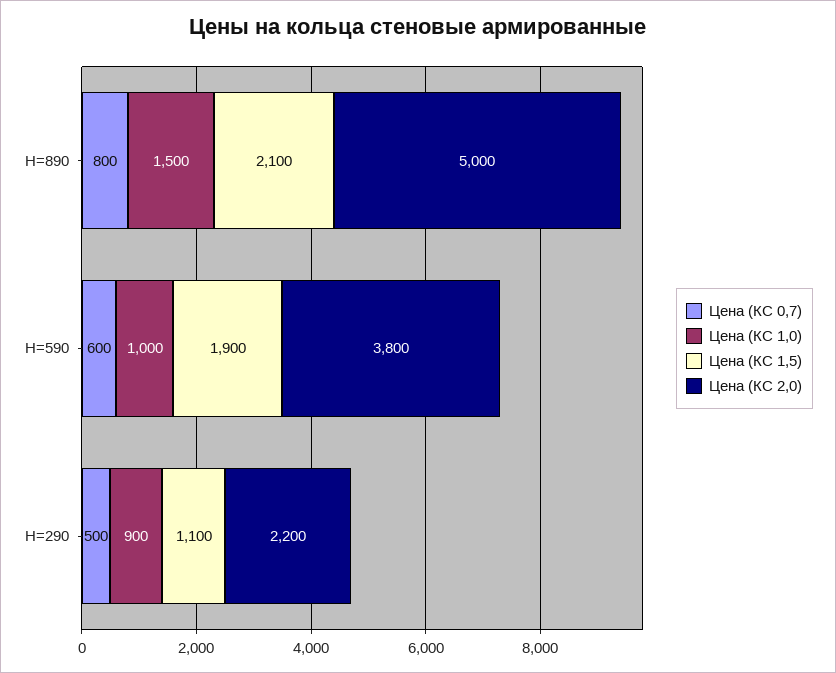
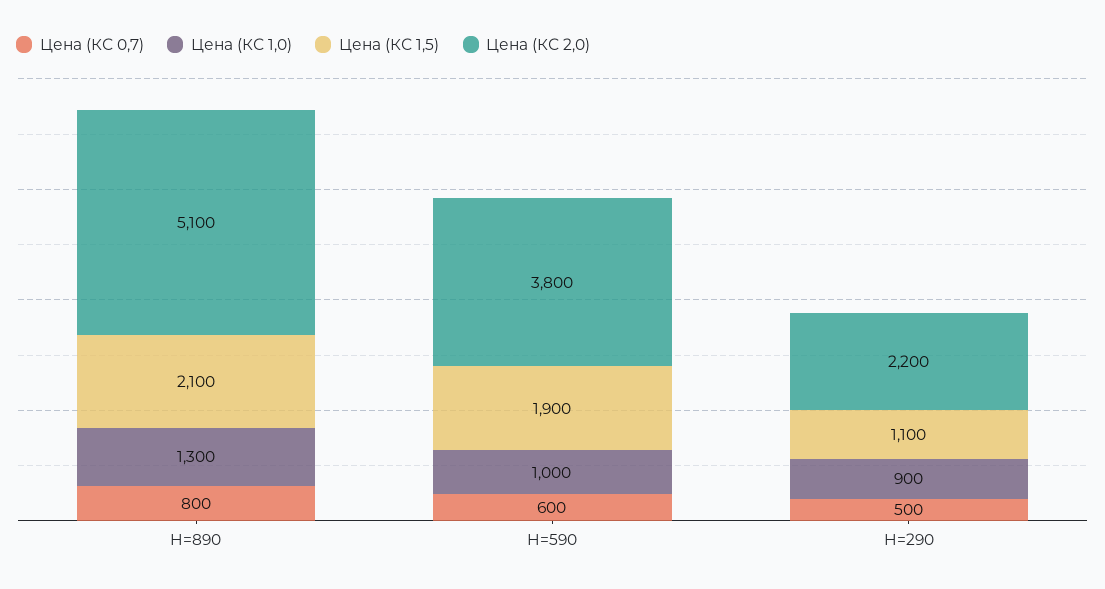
  {
    "Цена (КС 0,7)": {
      "H=890": 800,
      "H=590": 600,
      "H=290": 500
    },
    "Цена (КС 1,0)": {
-     "H=890": 1500,
+     "H=890": 1300,
      "H=590": 1000,
      "H=290": 900
    },
    "Цена (КС 1,5)": {
      "H=890": 2100,
      "H=590": 1900,
      "H=290": 1100
    },
    "Цена (КС 2,0)": {
-     "H=890": 5000,
+     "H=890": 5100,
      "H=590": 3800,
      "H=290": 2200
    }
  }

